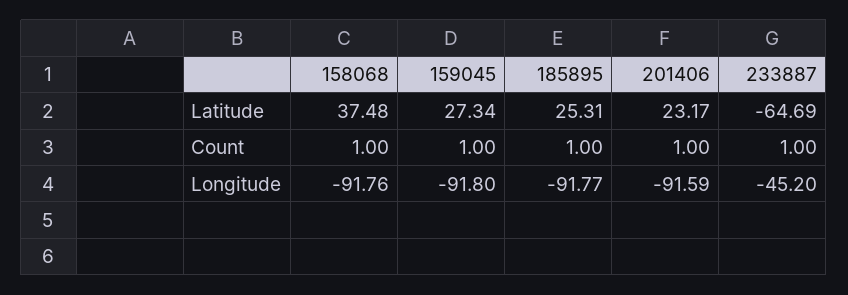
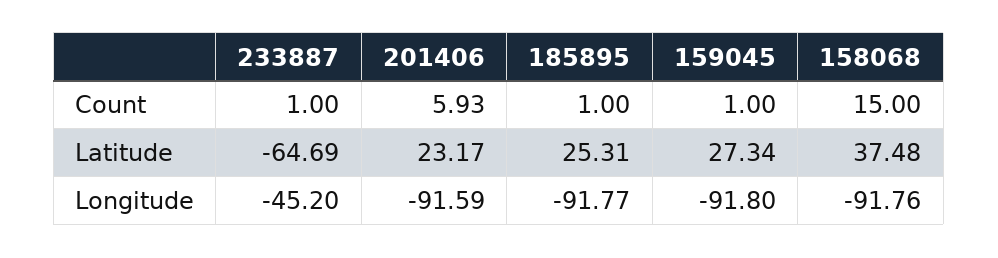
  {
    "158068": {
      "Latitude": 37.48,
-     "Count": 1,
+     "Count": 15,
      "Longitude": -91.76
    },
    "159045": {
      "Latitude": 27.34,
      "Count": 1,
      "Longitude": -91.8
    },
    "185895": {
      "Latitude": 25.31,
      "Count": 1,
      "Longitude": -91.77
    },
    "201406": {
      "Latitude": 23.17,
-     "Count": 1,
+     "Count": 5.93,
      "Longitude": -91.59
    },
    "233887": {
      "Latitude": -64.69,
      "Count": 1,
      "Longitude": -45.2
    }
  }

